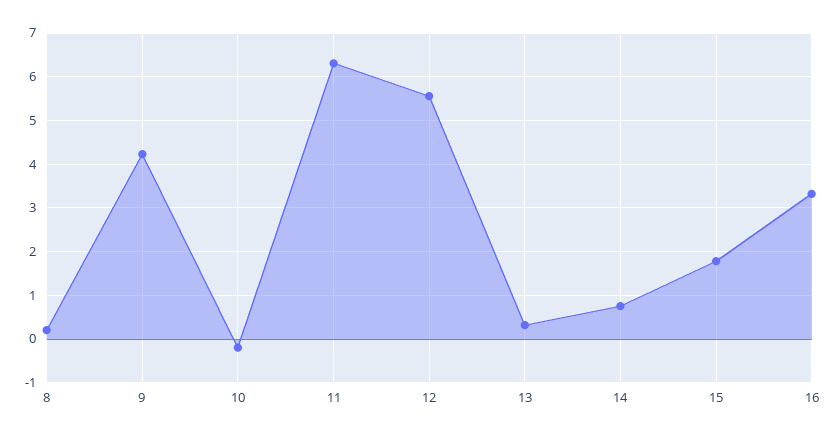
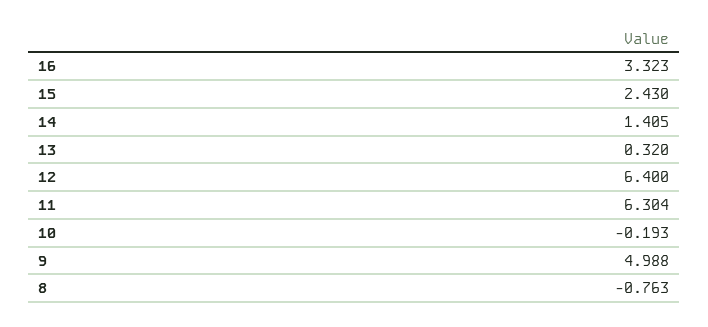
  {
-   "8": 0.2,
+   "8": -0.763,
-   "9": 4.2,
+   "9": 4.988,
    "10": -0.193,
    "11": 6.304,
-   "12": 5.6,
+   "12": 6.4,
    "13": 0.32,
-   "14": 0.8,
+   "14": 1.405,
-   "15": 1.8,
+   "15": 2.43,
    "16": 3.323
  }

